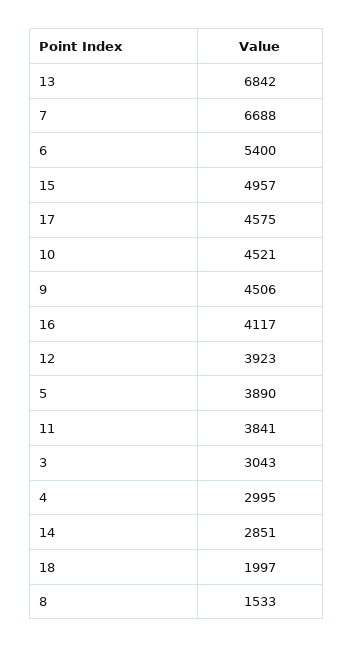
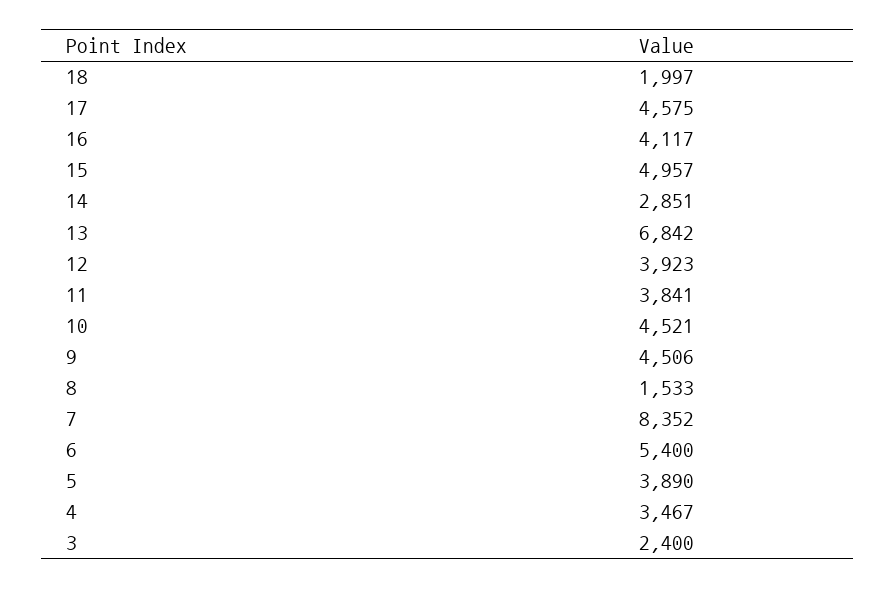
  {
    "13": 6842,
-   "7": 6688,
+   "7": 8352,
    "6": 5400,
    "15": 4957,
    "17": 4575,
    "10": 4521,
    "9": 4506,
    "16": 4117,
    "12": 3923,
    "5": 3890,
    "11": 3841,
-   "3": 3043,
+   "3": 2400,
-   "4": 2995,
+   "4": 3467,
    "14": 2851,
    "18": 1997,
    "8": 1533
  }

